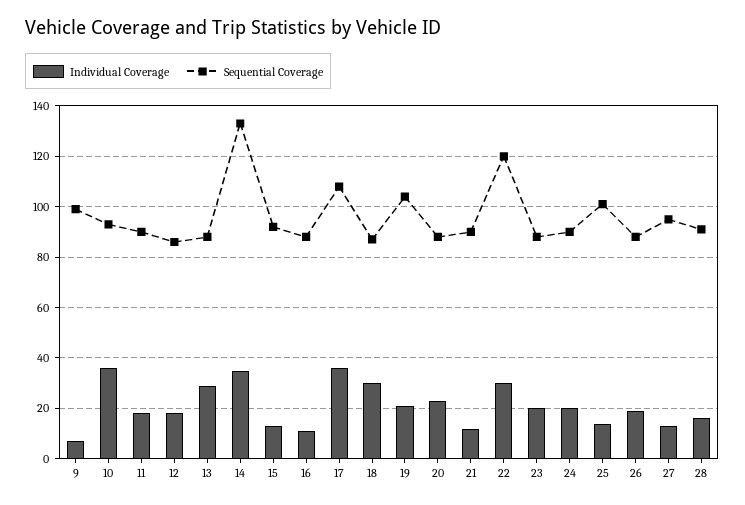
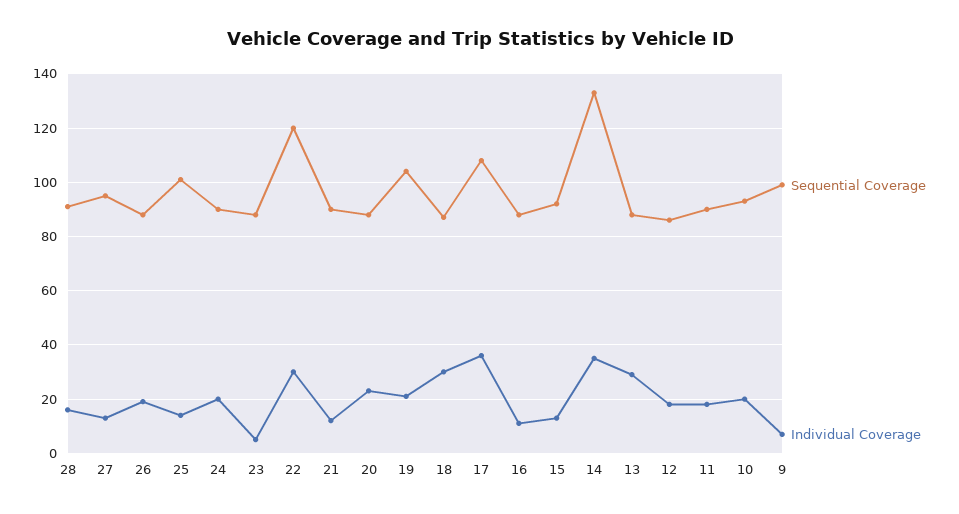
  {
    "Individual Coverage": {
      "9": 5,
-     "10": 35,
+     "10": 20,
      "11": 20,
      "12": 20,
      "13": 30,
      "14": 35,
      "15": 15,
      "16": 10,
      "17": 35,
      "18": 30,
      "19": 20,
      "20": 25,
      "21": 10,
      "22": 30,
-     "23": 20,
+     "23": 5,
      "24": 20,
      "25": 15,
      "26": 20,
      "27": 15,
      "28": 15
    },
    "Sequential Coverage": {
      "9": 100,
      "10": 95,
      "11": 90,
      "12": 85,
      "13": 90,
      "14": 135,
      "15": 90,
      "16": 90,
      "17": 110,
      "18": 85,
      "19": 105,
      "20": 90,
      "21": 90,
      "22": 120,
      "23": 90,
      "24": 90,
      "25": 100,
      "26": 90,
      "27": 95,
      "28": 90
    }
  }

